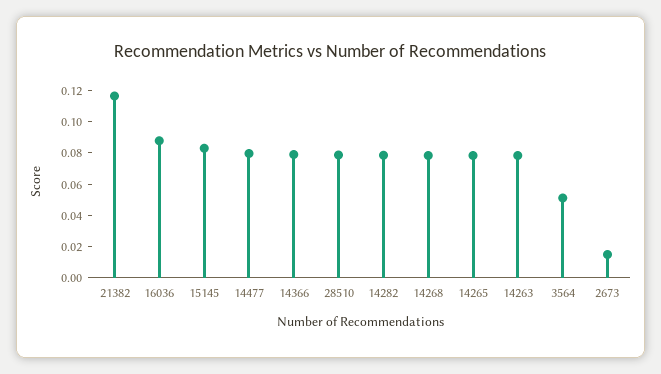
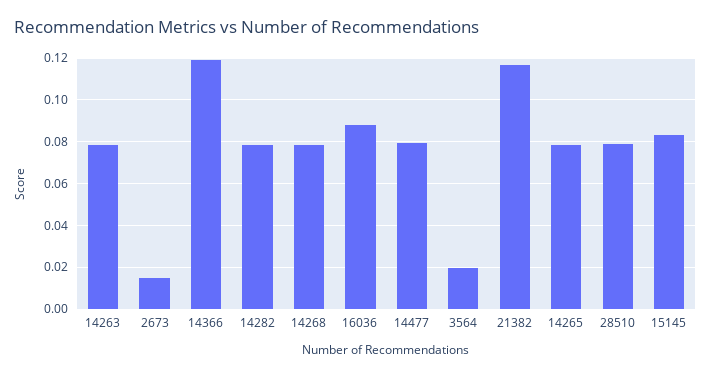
  {
    "21382": 0.115,
    "16036": 0.09,
    "15145": 0.085,
    "14477": 0.08,
-   "14366": 0.08,
+   "14366": 0.12,
    "28510": 0.08,
    "14282": 0.08,
    "14268": 0.08,
    "14265": 0.08,
    "14263": 0.08,
-   "3564": 0.05,
+   "3564": 0.02,
    "2673": 0.015
  }

